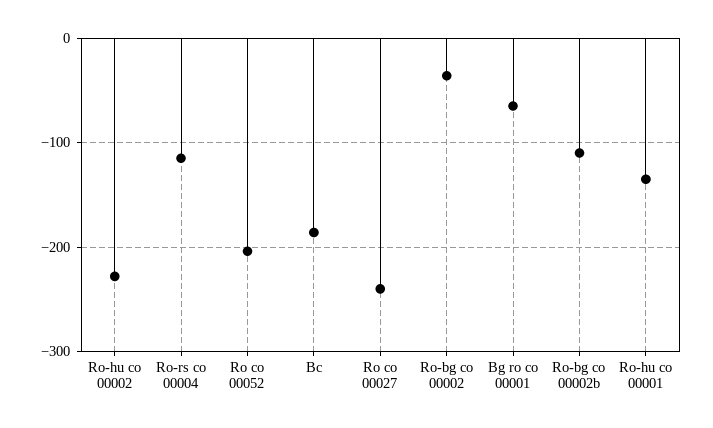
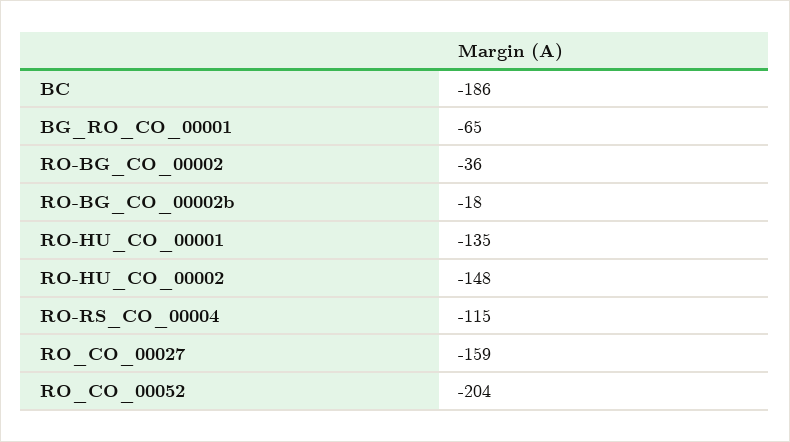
  {
-   "Ro-hu co 00002": -230,
+   "Ro-hu co 00002": -148,
    "Ro-rs co 00004": -115,
    "Ro co 00052": -204,
    "Bc": -186,
-   "Ro co 00027": -240,
+   "Ro co 00027": -159,
    "Ro-bg co 00002": -36,
    "Bg ro co 00001": -65,
-   "Ro-bg co 00002b": -110,
+   "Ro-bg co 00002b": -18,
    "Ro-hu co 00001": -135
  }

